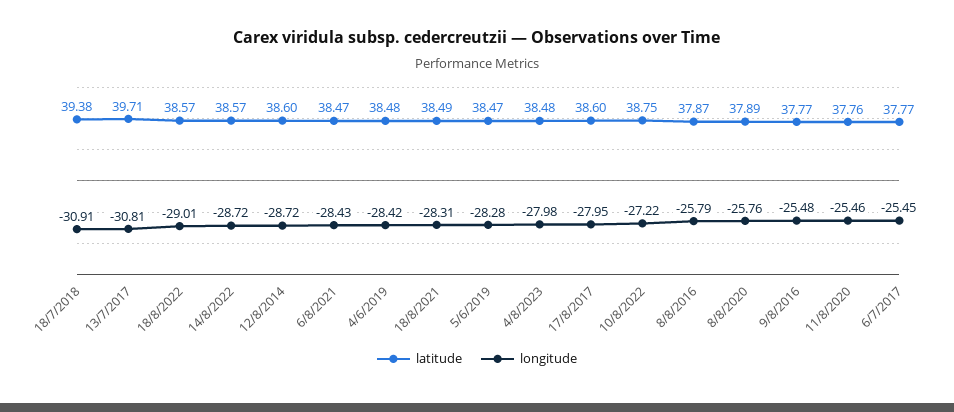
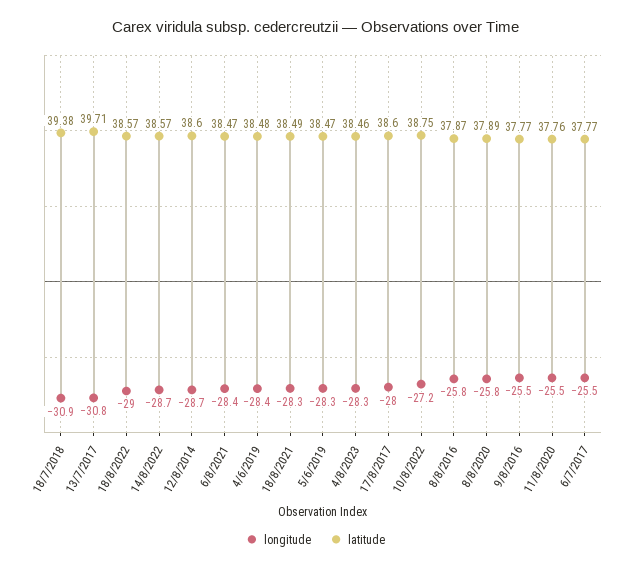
  {
    "latitude": {
      "18/7/2018": 39.38,
      "13/7/2017": 39.71,
      "18/8/2022": 38.57,
      "14/8/2022": 38.57,
      "12/8/2014": 38.6,
      "6/8/2021": 38.47,
      "4/6/2019": 38.48,
      "18/8/2021": 38.49,
      "5/6/2019": 38.47,
-     "4/8/2023": 38.48,
+     "4/8/2023": 38.46,
      "17/8/2017": 38.6,
      "10/8/2022": 38.75,
      "8/8/2016": 37.87,
      "8/8/2020": 37.89,
      "9/8/2016": 37.77,
      "11/8/2020": 37.76,
      "6/7/2017": 37.77
    },
    "longitude": {
      "18/7/2018": -30.91,
      "13/7/2017": -30.81,
      "18/8/2022": -29.01,
      "14/8/2022": -28.72,
      "12/8/2014": -28.72,
      "6/8/2021": -28.43,
      "4/6/2019": -28.42,
      "18/8/2021": -28.31,
      "5/6/2019": -28.28,
-     "4/8/2023": -27.98,
+     "4/8/2023": -28.3,
      "17/8/2017": -27.95,
      "10/8/2022": -27.22,
      "8/8/2016": -25.79,
      "8/8/2020": -25.76,
      "9/8/2016": -25.48,
      "11/8/2020": -25.46,
      "6/7/2017": -25.45
    }
  }

